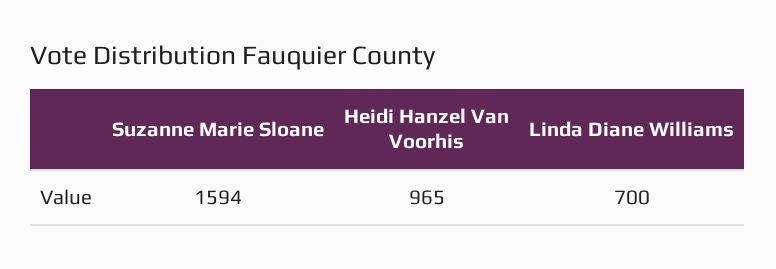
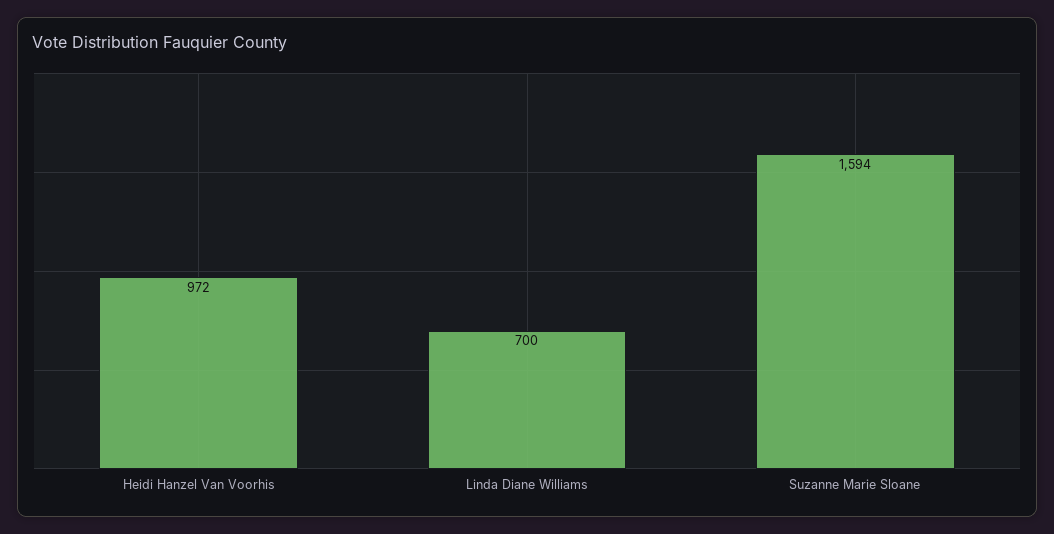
  {
    "Suzanne Marie Sloane": 1594,
-   "Heidi Hanzel Van Voorhis": 965,
+   "Heidi Hanzel Van Voorhis": 972,
    "Linda Diane Williams": 700
  }

